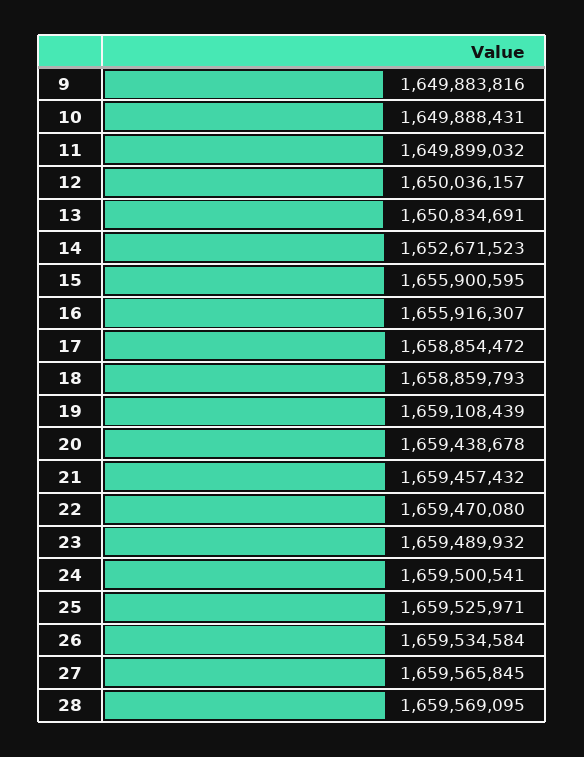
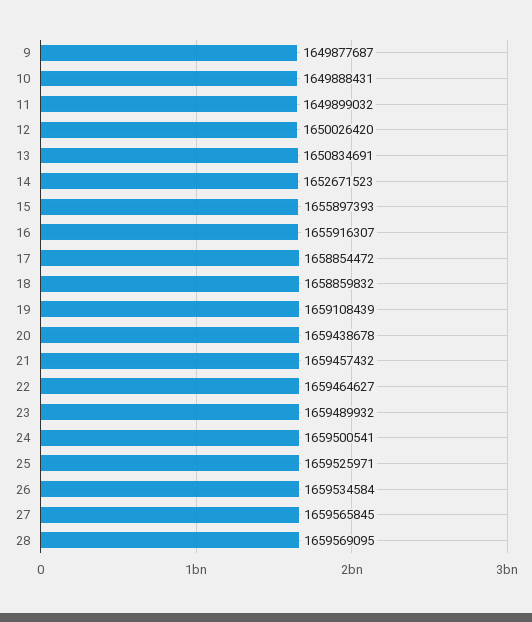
  {
-   "9": 1649883816,
+   "9": 1649877687,
    "10": 1649888431,
    "11": 1649899032,
-   "12": 1650036157,
+   "12": 1650026420,
    "13": 1650834691,
    "14": 1652671523,
-   "15": 1655900595,
+   "15": 1655897393,
    "16": 1655916307,
    "17": 1658854472,
-   "18": 1658859793,
+   "18": 1658859832,
    "19": 1659108439,
    "20": 1659438678,
    "21": 1659457432,
-   "22": 1659470080,
+   "22": 1659464627,
    "23": 1659489932,
    "24": 1659500541,
    "25": 1659525971,
    "26": 1659534584,
    "27": 1659565845,
    "28": 1659569095
  }

